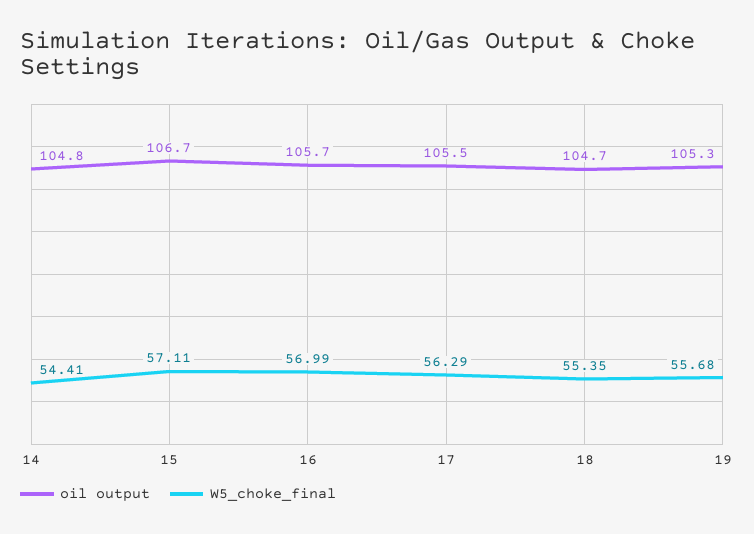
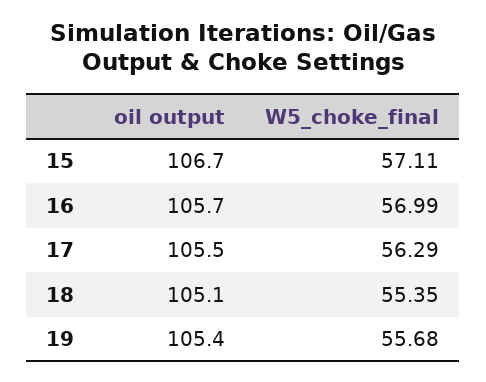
  {
    "oil output": {
-     "14": 104.8,
      "15": 106.7,
      "16": 105.7,
      "17": 105.5,
-     "18": 104.7,
+     "18": 105.1,
-     "19": 105.3
+     "19": 105.4
    },
    "W5_choke_final": {
-     "14": 54.41,
      "15": 57.11,
      "16": 56.99,
      "17": 56.29,
      "18": 55.35,
      "19": 55.68
    }
  }

